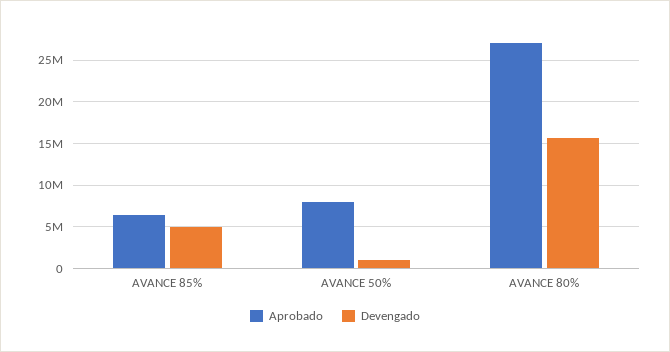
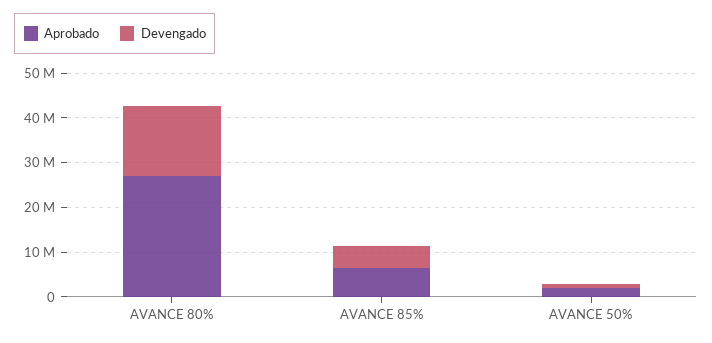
  {
    "Aprobado": {
      "AVANCE 85%": 6000000,
-     "AVANCE 50%": 8000000,
+     "AVANCE 50%": 2000000,
      "AVANCE 80%": 27000000
    },
    "Devengado": {
      "AVANCE 85%": 5000000,
      "AVANCE 50%": 1000000,
      "AVANCE 80%": 16000000
    }
  }

